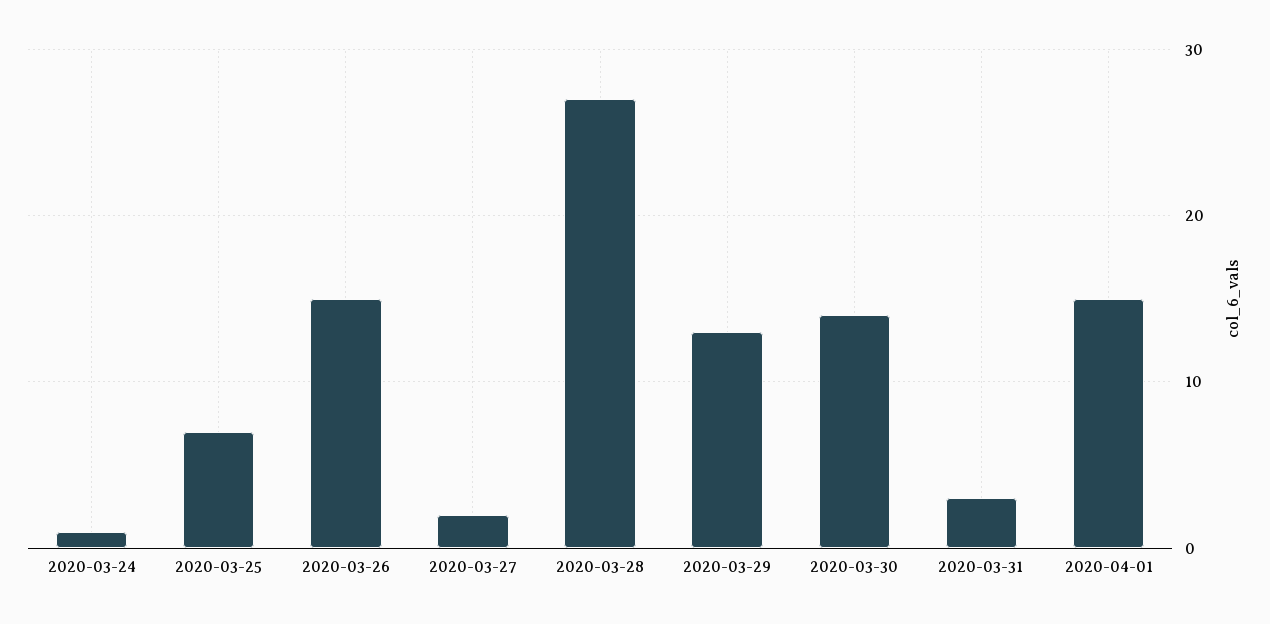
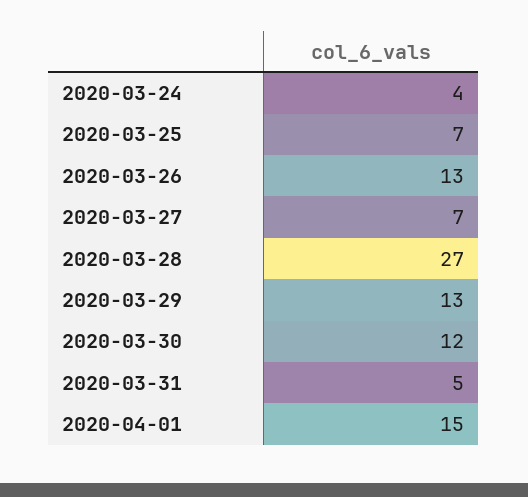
  {
-   "2020-03-24": 1,
+   "2020-03-24": 4,
    "2020-03-25": 7,
-   "2020-03-26": 15,
+   "2020-03-26": 13,
-   "2020-03-27": 2,
+   "2020-03-27": 7,
    "2020-03-28": 27,
    "2020-03-29": 13,
-   "2020-03-30": 14,
+   "2020-03-30": 12,
-   "2020-03-31": 3,
+   "2020-03-31": 5,
    "2020-04-01": 15
  }

